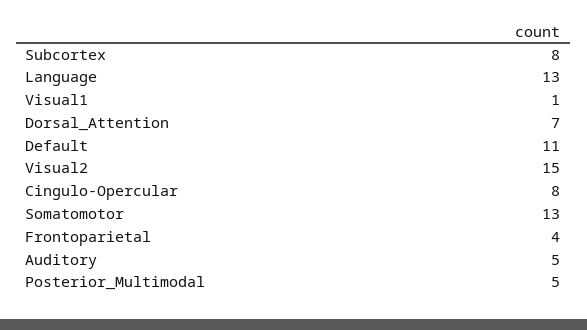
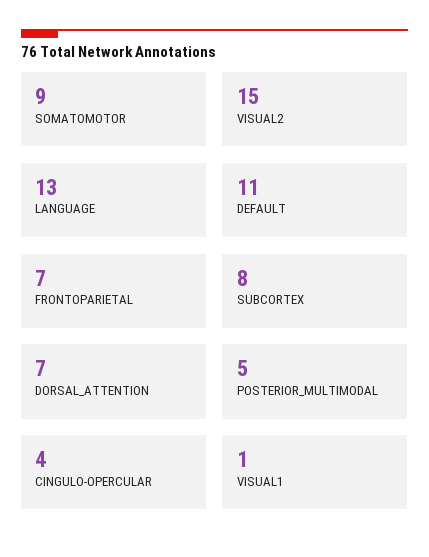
  {
    "Subcortex": 8,
    "Language": 13,
    "Visual1": 1,
    "Dorsal_Attention": 7,
    "Default": 11,
    "Visual2": 15,
-   "Cingulo-Opercular": 8,
+   "Cingulo-Opercular": 4,
-   "Somatomotor": 13,
+   "Somatomotor": 9,
-   "Frontoparietal": 4,
+   "Frontoparietal": 7,
-   "Auditory": 5,
    "Posterior_Multimodal": 5
  }

